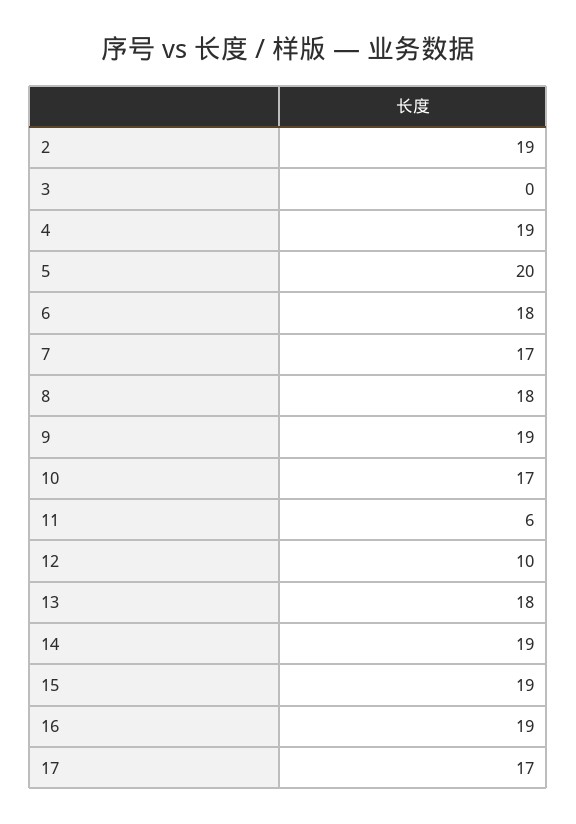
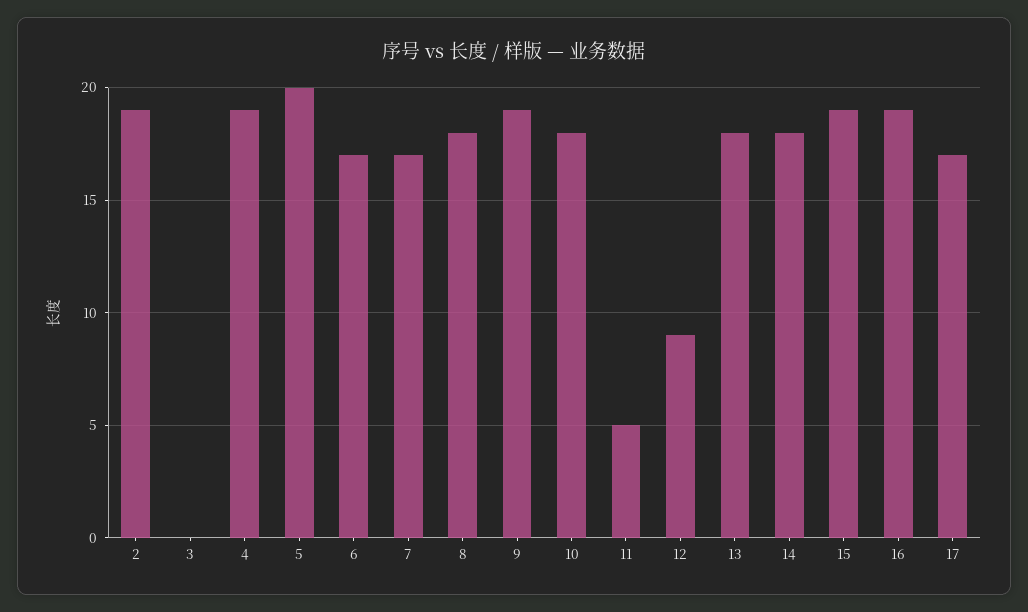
  {
    "2": 19,
    "3": 0,
    "4": 19,
    "5": 20,
-   "6": 18,
+   "6": 17,
    "7": 17,
    "8": 18,
    "9": 19,
-   "10": 17,
+   "10": 18,
-   "11": 6,
+   "11": 5,
-   "12": 10,
+   "12": 9,
    "13": 18,
-   "14": 19,
+   "14": 18,
    "15": 19,
    "16": 19,
    "17": 17
  }

